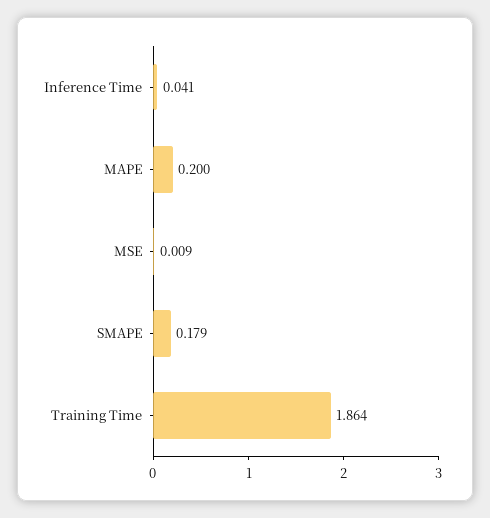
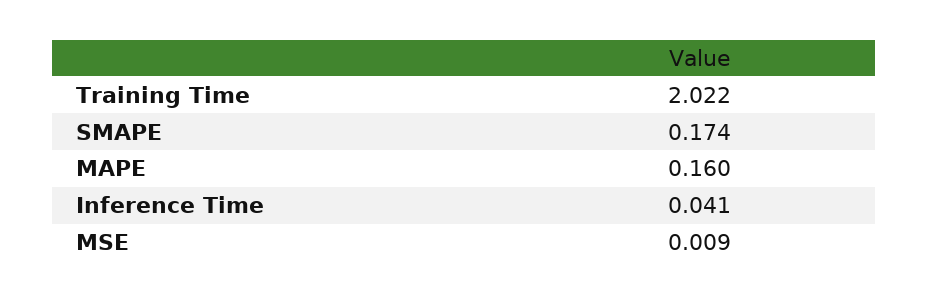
  {
    "Inference Time": 0.041,
-   "MAPE": 0.2,
+   "MAPE": 0.16,
    "MSE": 0.009,
-   "SMAPE": 0.179,
+   "SMAPE": 0.174,
-   "Training Time": 1.864
+   "Training Time": 2.022
  }

